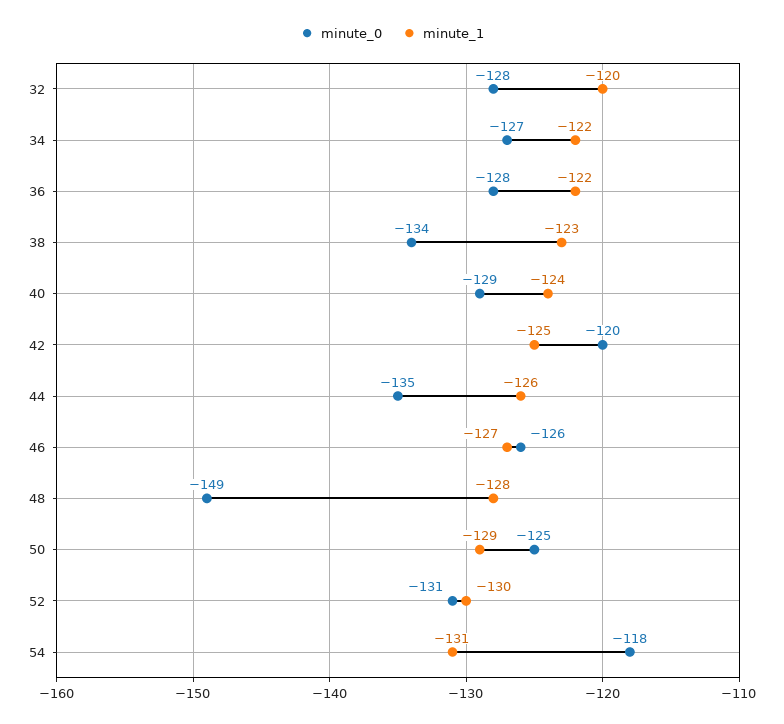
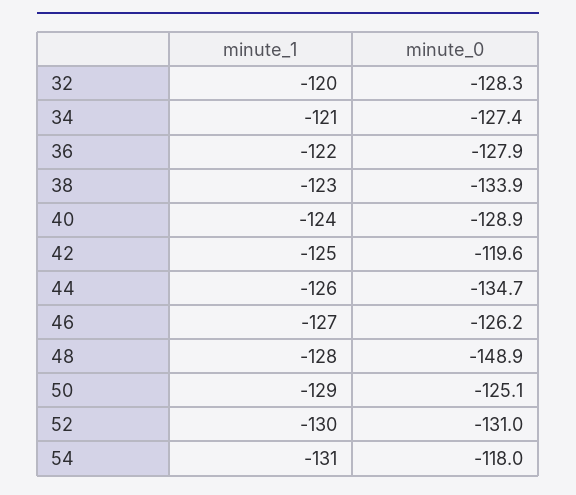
  {
    "minute_0": {
      "32": -128.3,
      "34": -127.4,
      "36": -127.9,
      "38": -133.9,
      "40": -128.9,
      "42": -119.6,
      "44": -134.7,
      "46": -126.2,
      "48": -148.9,
      "50": -125.1,
      "52": -131,
      "54": -118
    },
    "minute_1": {
      "32": -120,
-     "34": -122,
+     "34": -121,
      "36": -122,
      "38": -123,
      "40": -124,
      "42": -125,
      "44": -126,
      "46": -127,
      "48": -128,
      "50": -129,
      "52": -130,
      "54": -131
    }
  }

